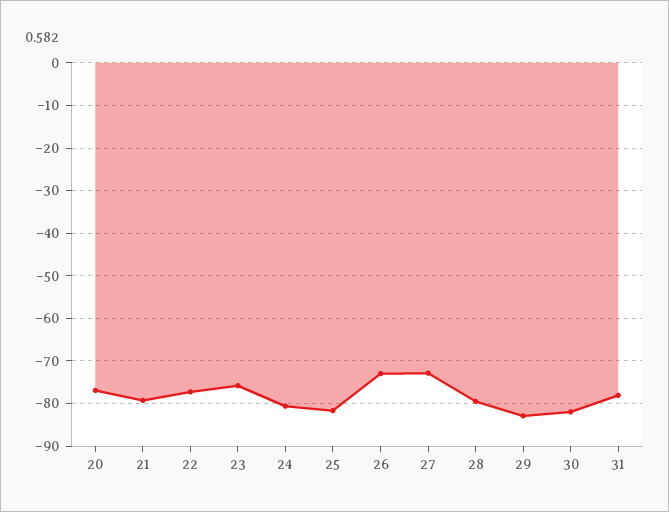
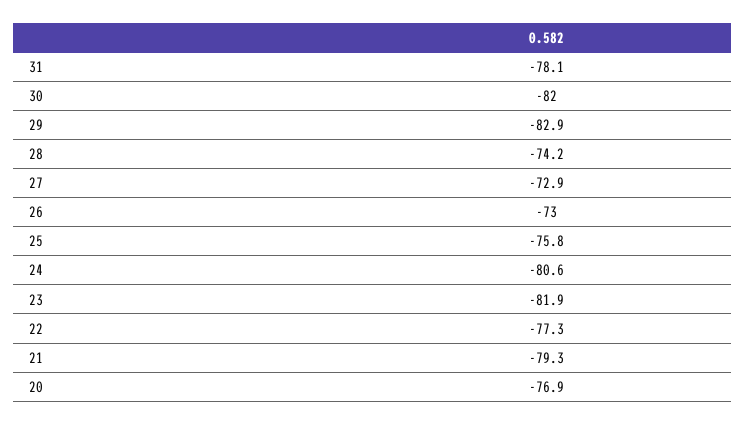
  {
    "20": -76.9,
    "21": -79.3,
    "22": -77.3,
-   "23": -76,
+   "23": -81.9,
    "24": -80.6,
-   "25": -82,
+   "25": -75.8,
    "26": -73,
    "27": -72.9,
-   "28": -80,
+   "28": -74.2,
    "29": -82.9,
    "30": -82,
    "31": -78.1
  }

